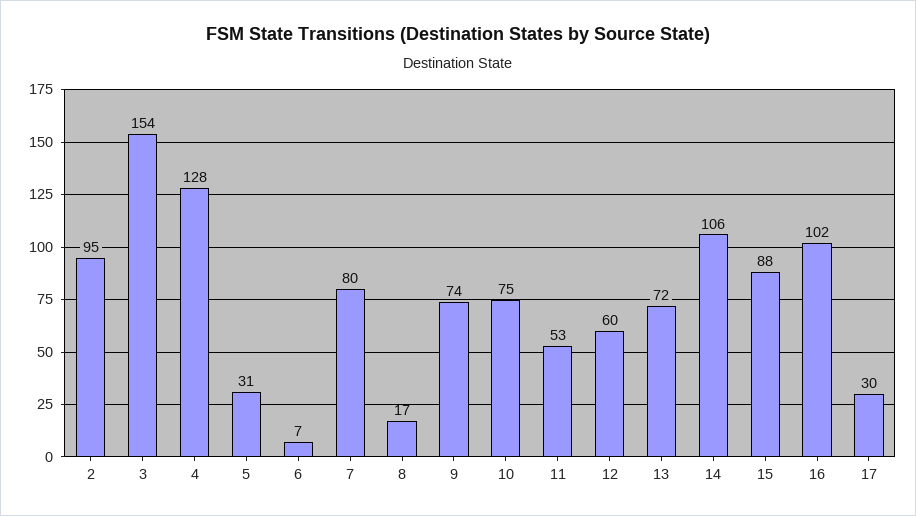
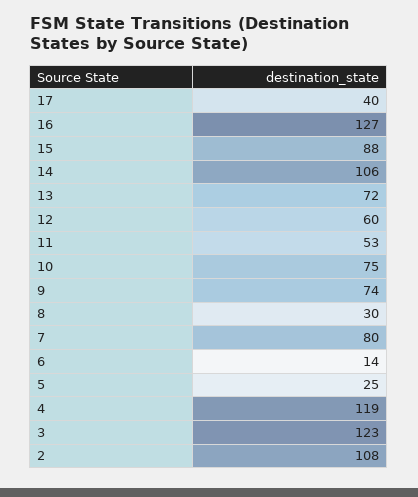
  {
-   "2": 95,
+   "2": 108,
-   "3": 154,
+   "3": 123,
-   "4": 128,
+   "4": 119,
-   "5": 31,
+   "5": 25,
-   "6": 7,
+   "6": 14,
    "7": 80,
-   "8": 17,
+   "8": 30,
    "9": 74,
    "10": 75,
    "11": 53,
    "12": 60,
    "13": 72,
    "14": 106,
    "15": 88,
-   "16": 102,
+   "16": 127,
-   "17": 30
+   "17": 40
  }

